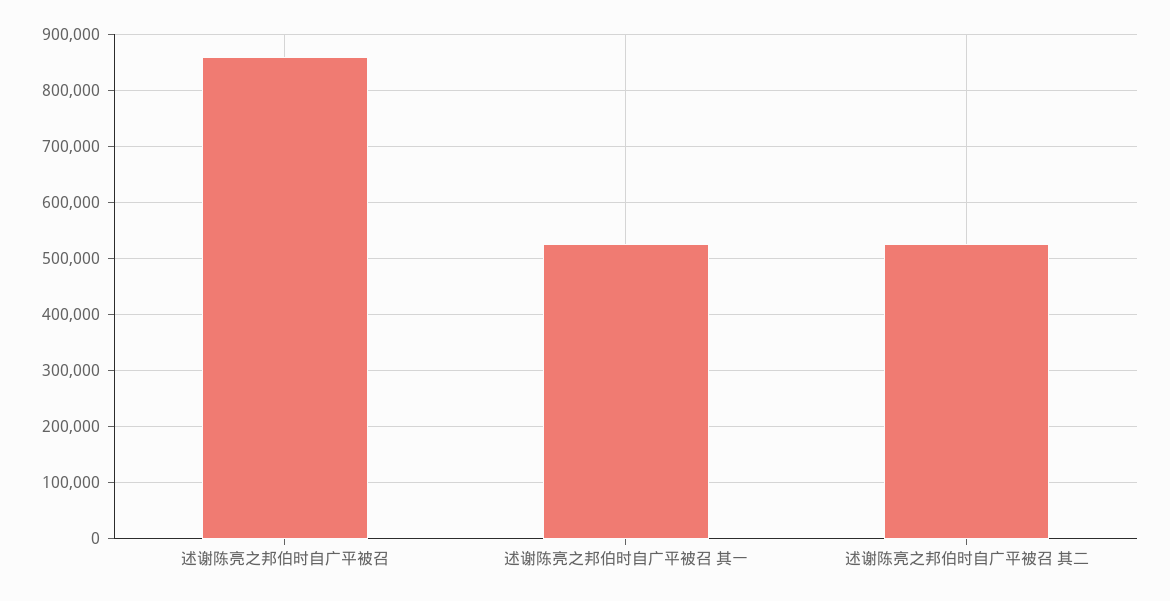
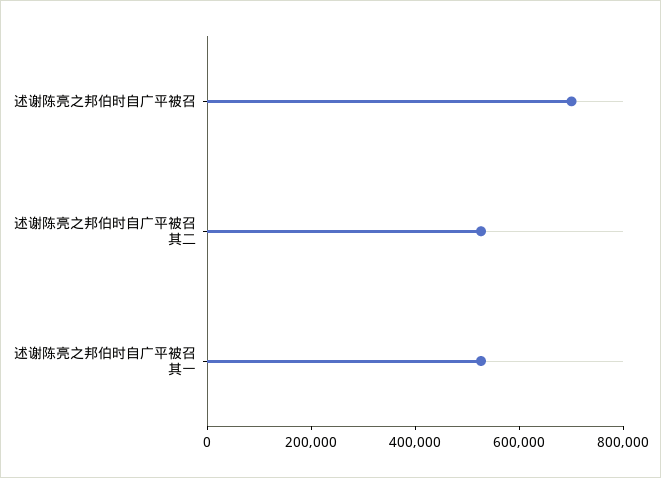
  {
-   "述谢陈亮之邦伯时自广平被召": 860000,
+   "述谢陈亮之邦伯时自广平被召": 700000,
    "述谢陈亮之邦伯时自广平被召 其一": 520000,
    "述谢陈亮之邦伯时自广平被召 其二": 520000
  }

